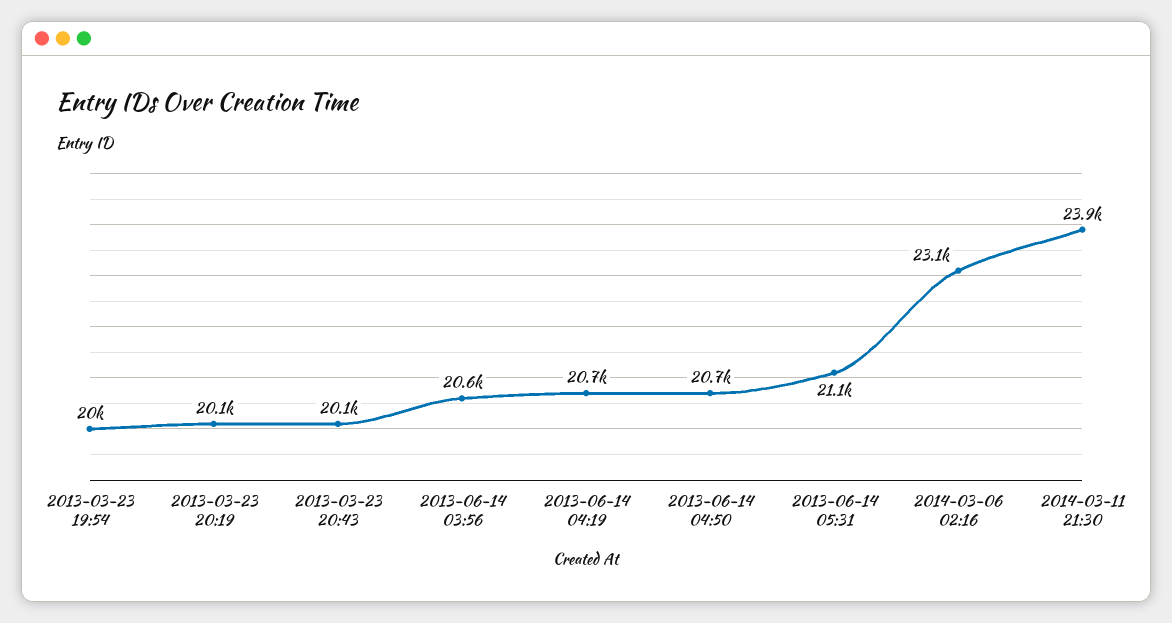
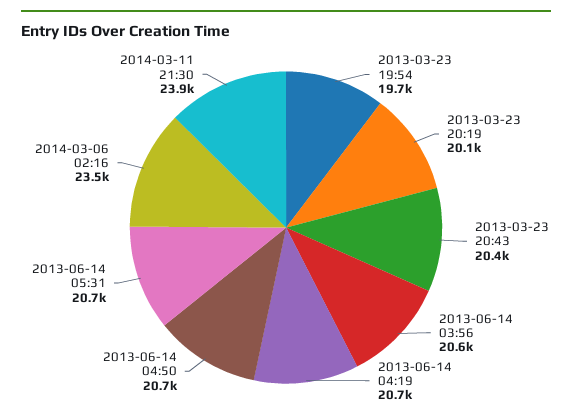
  {
-   "2013-03-23 19:54": 20000,
+   "2013-03-23 19:54": 19700,
    "2013-03-23 20:19": 20100,
-   "2013-03-23 20:43": 20100,
+   "2013-03-23 20:43": 20400,
    "2013-06-14 03:56": 20600,
    "2013-06-14 04:19": 20700,
    "2013-06-14 04:50": 20700,
-   "2013-06-14 05:31": 21100,
+   "2013-06-14 05:31": 20700,
-   "2014-03-06 02:16": 23100,
+   "2014-03-06 02:16": 23500,
    "2014-03-11 21:30": 23900
  }

